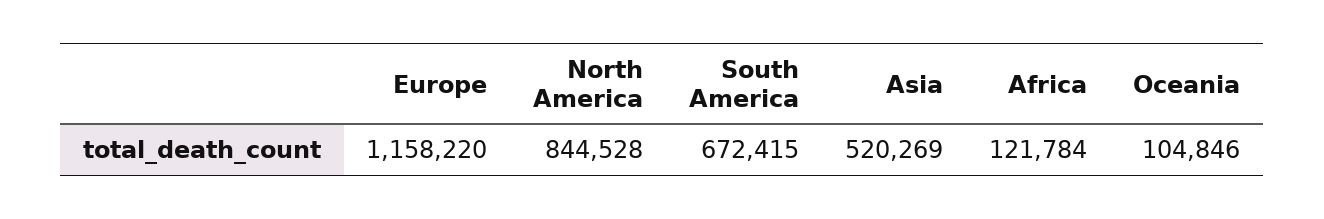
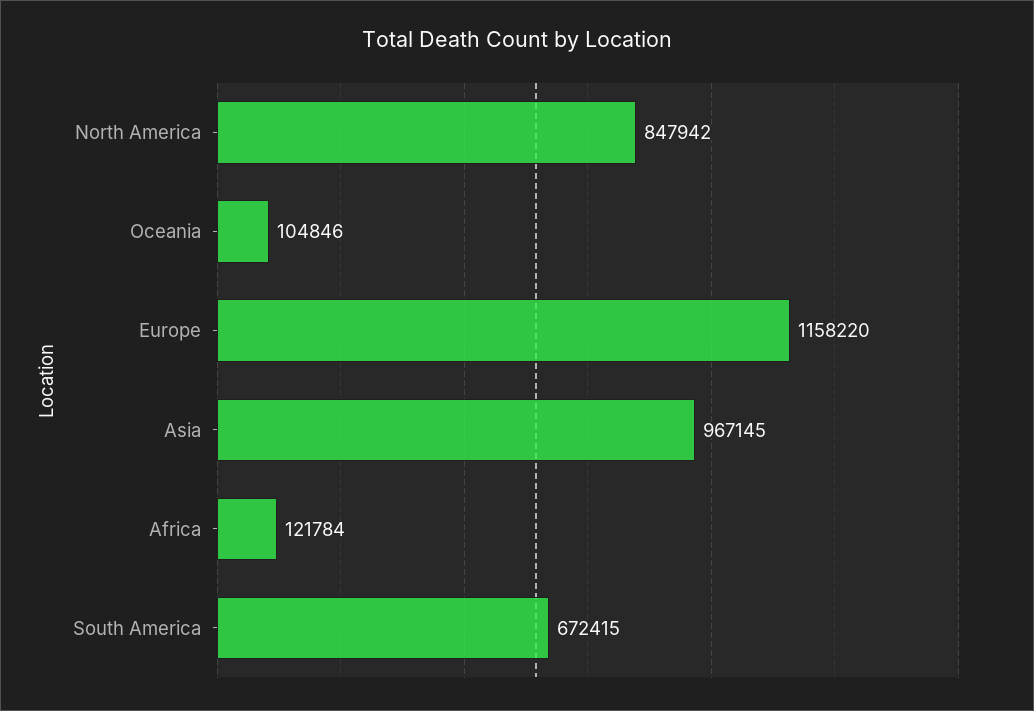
  {
    "Europe": 1158220,
-   "North America": 844528,
+   "North America": 847942,
    "South America": 672415,
-   "Asia": 520269,
+   "Asia": 967145,
    "Africa": 121784,
    "Oceania": 104846
  }

